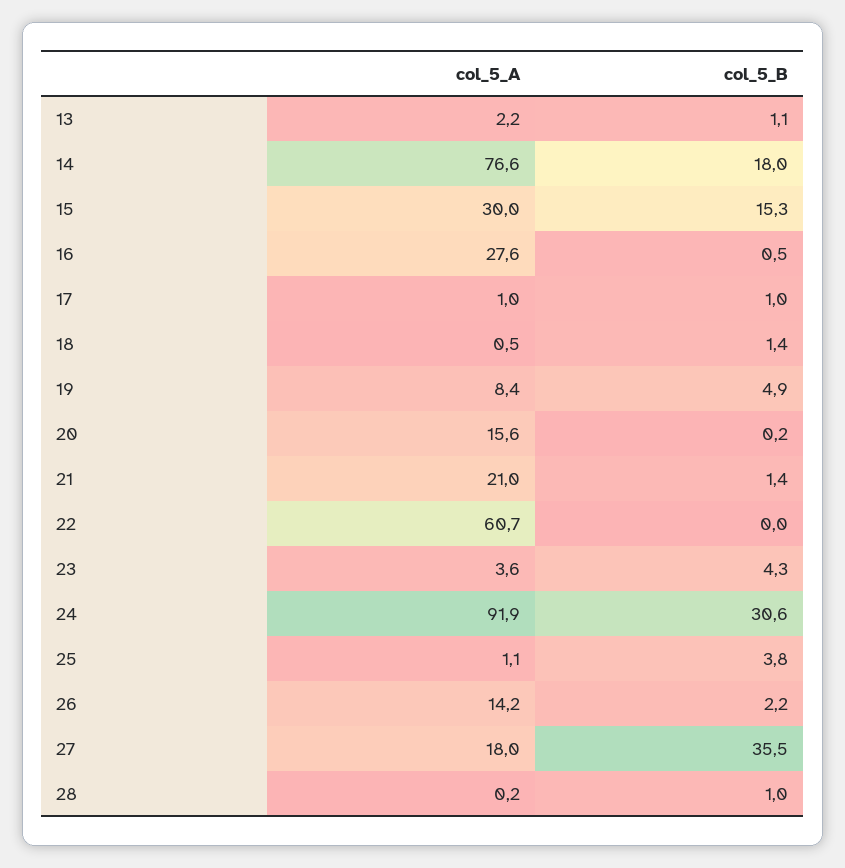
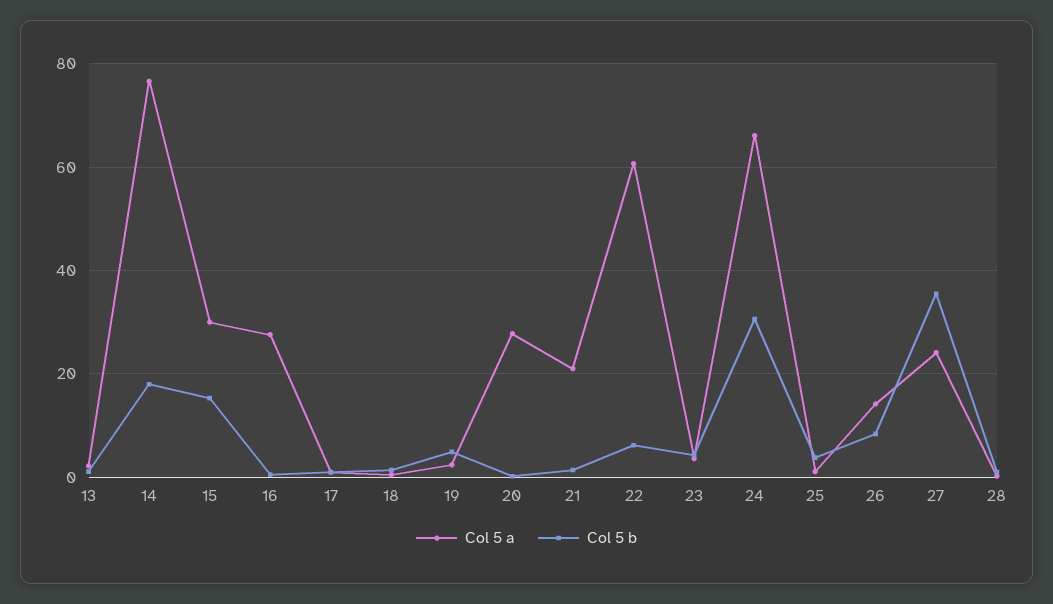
  {
    "col_5_A": {
      "13": 2.2,
      "14": 76.6,
      "15": 30,
      "16": 27.6,
      "17": 1,
      "18": 0.5,
-     "19": 8.4,
+     "19": 2,
-     "20": 15.6,
+     "20": 28,
      "21": 21,
      "22": 60.7,
      "23": 3.6,
-     "24": 91.9,
+     "24": 66,
      "25": 1.1,
      "26": 14.2,
-     "27": 18,
+     "27": 24,
      "28": 0.2
    },
    "col_5_B": {
      "13": 1.1,
      "14": 18,
      "15": 15.3,
      "16": 0.5,
      "17": 1,
      "18": 1.4,
      "19": 4.9,
      "20": 0.2,
      "21": 1.4,
-     "22": 0,
+     "22": 6,
      "23": 4.3,
      "24": 30.6,
      "25": 3.8,
-     "26": 2.2,
+     "26": 8,
      "27": 35.5,
      "28": 1
    }
  }

